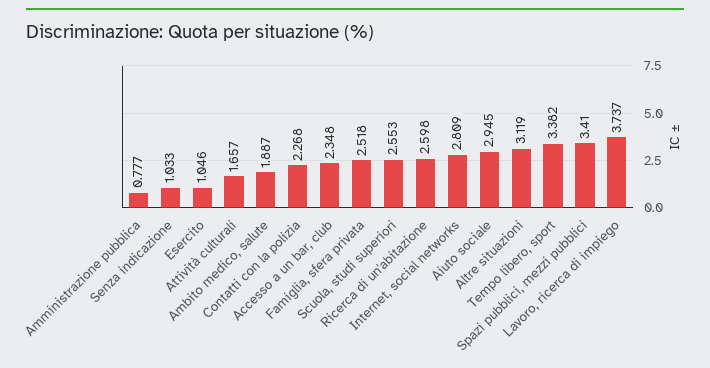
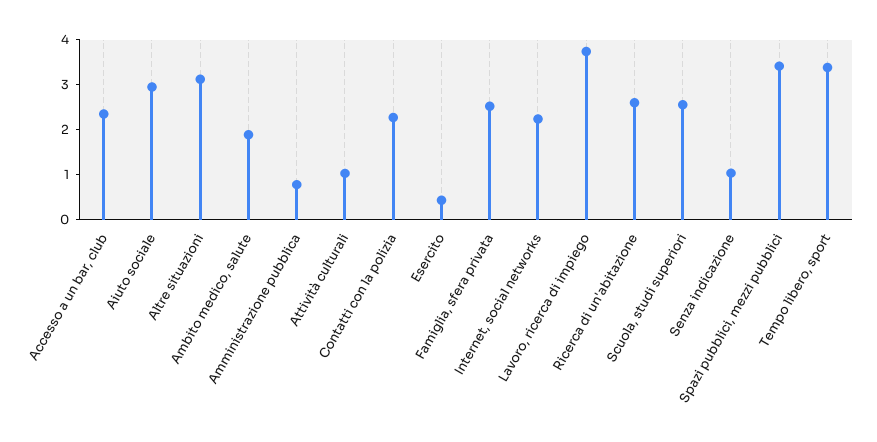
  {
    "Amministrazione pubblica": 0.777,
    "Senza indicazione": 1.033,
-   "Esercito": 1.046,
+   "Esercito": 0.4,
-   "Attività culturali": 1.657,
+   "Attività culturali": 1,
    "Ambito medico, salute": 1.887,
    "Contatti con la polizia": 2.268,
    "Accesso a un bar, club": 2.348,
    "Famiglia, sfera privata": 2.518,
    "Scuola, studi superiori": 2.553,
    "Ricerca di un'abitazione": 2.598,
-   "Internet, social networks": 2.809,
+   "Internet, social networks": 2.2,
    "Aiuto sociale": 2.945,
    "Altre situazioni": 3.119,
    "Tempo libero, sport": 3.382,
    "Spazi pubblici, mezzi pubblici": 3.41,
    "Lavoro, ricerca di impiego": 3.737
  }

